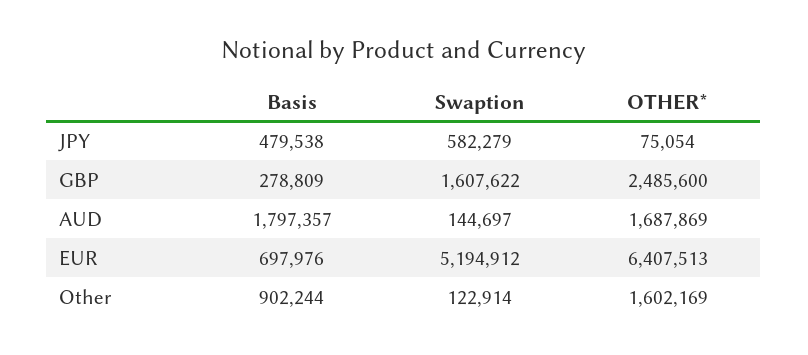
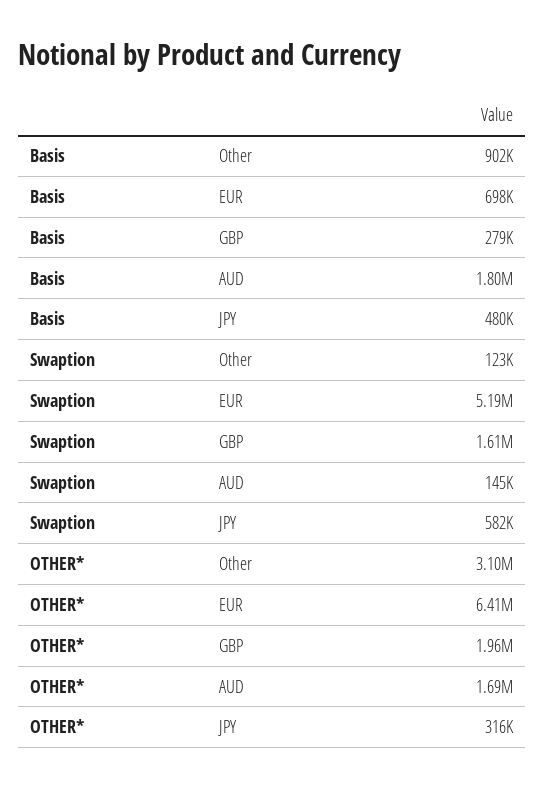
  {
    "Basis": {
      "JPY": 479538,
      "GBP": 278809,
      "AUD": 1797357,
      "EUR": 697976,
      "Other": 902244
    },
    "Swaption": {
      "JPY": 582279,
      "GBP": 1607622,
      "AUD": 144697,
      "EUR": 5194912,
      "Other": 122914
    },
    "OTHER*": {
-     "JPY": 75054,
+     "JPY": 316000,
-     "GBP": 2485600,
+     "GBP": 1960000,
      "AUD": 1687869,
      "EUR": 6407513,
-     "Other": 1602169
+     "Other": 3100000
    }
  }

